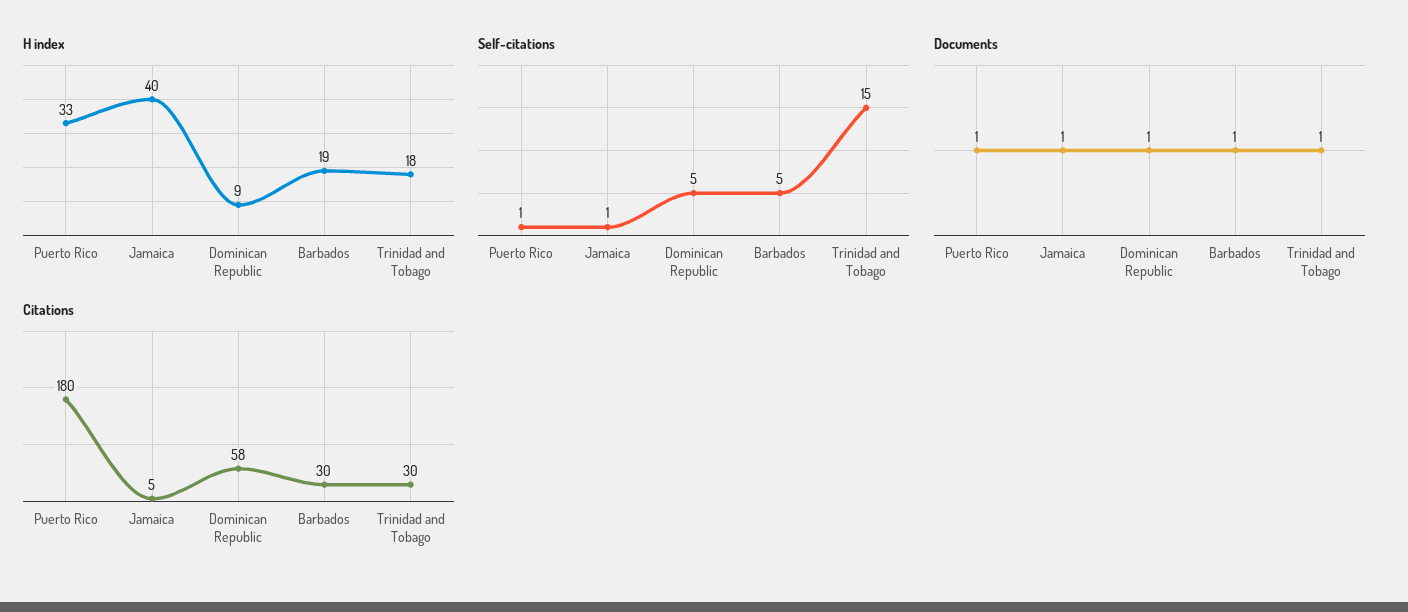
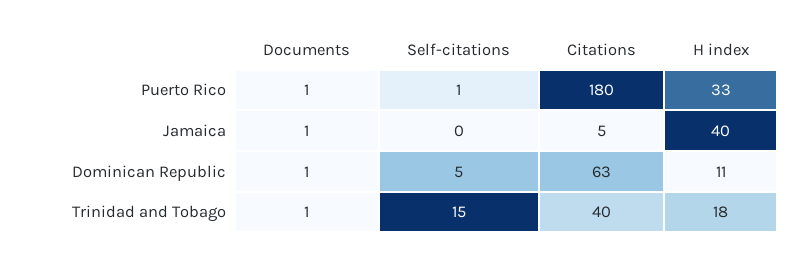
  {
    "H index": {
      "Puerto Rico": 33,
      "Jamaica": 40,
-     "Dominican Republic": 9,
+     "Dominican Republic": 11,
-     "Barbados": 19,
      "Trinidad and Tobago": 18
    },
    "Self-citations": {
      "Puerto Rico": 1,
-     "Jamaica": 1,
+     "Jamaica": 0,
      "Dominican Republic": 5,
-     "Barbados": 5,
      "Trinidad and Tobago": 15
    },
    "Documents": {
      "Puerto Rico": 1,
      "Jamaica": 1,
      "Dominican Republic": 1,
-     "Barbados": 1,
      "Trinidad and Tobago": 1
    },
    "Citations": {
      "Puerto Rico": 180,
      "Jamaica": 5,
-     "Dominican Republic": 58,
+     "Dominican Republic": 63,
-     "Barbados": 30,
-     "Trinidad and Tobago": 30
+     "Trinidad and Tobago": 40
    }
  }

